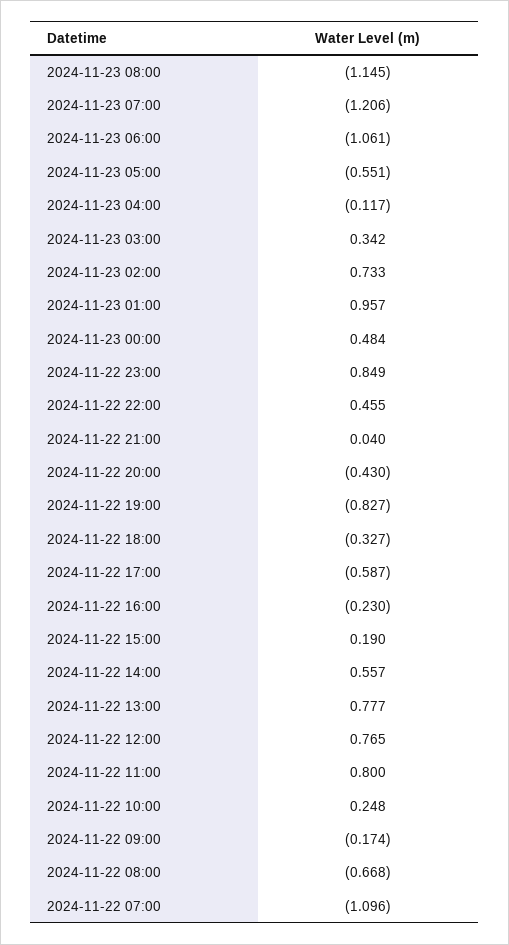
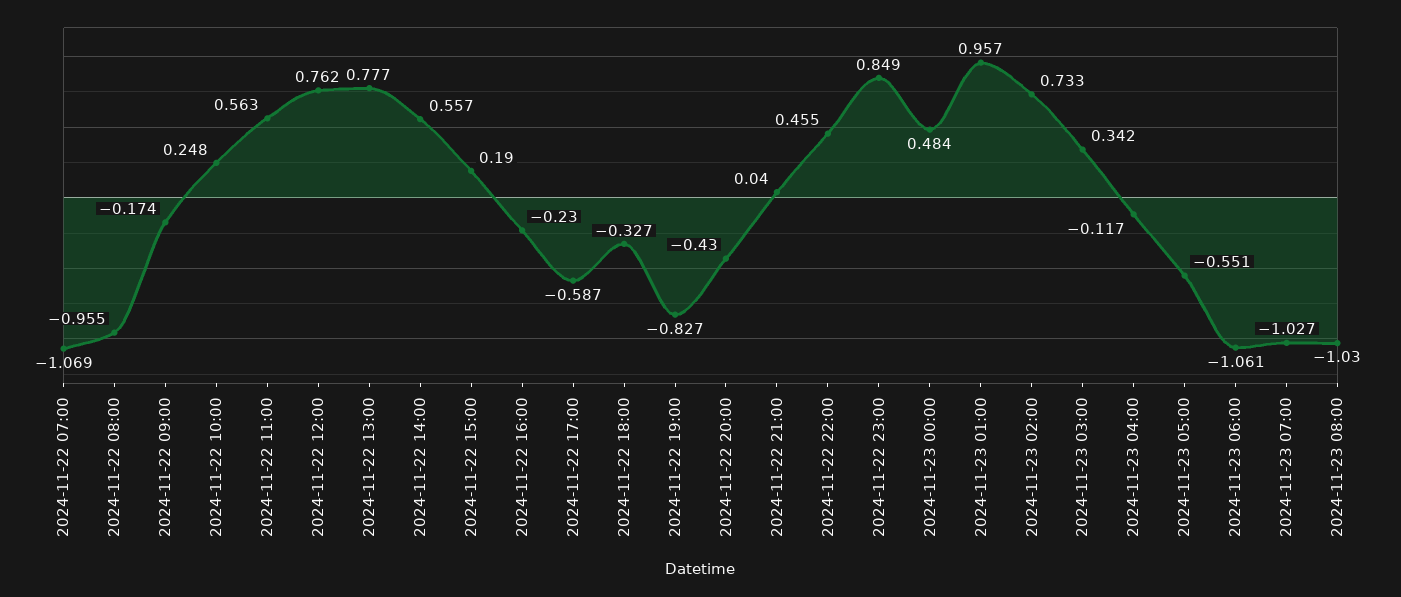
  {
-   "2024-11-23 08:00": -1.145,
+   "2024-11-23 08:00": -1.03,
-   "2024-11-23 07:00": -1.206,
+   "2024-11-23 07:00": -1.027,
    "2024-11-23 06:00": -1.061,
    "2024-11-23 05:00": -0.551,
    "2024-11-23 04:00": -0.117,
    "2024-11-23 03:00": 0.342,
    "2024-11-23 02:00": 0.733,
    "2024-11-23 01:00": 0.957,
    "2024-11-23 00:00": 0.484,
    "2024-11-22 23:00": 0.849,
    "2024-11-22 22:00": 0.455,
    "2024-11-22 21:00": 0.04,
    "2024-11-22 20:00": -0.43,
    "2024-11-22 19:00": -0.827,
    "2024-11-22 18:00": -0.327,
    "2024-11-22 17:00": -0.587,
    "2024-11-22 16:00": -0.23,
    "2024-11-22 15:00": 0.19,
    "2024-11-22 14:00": 0.557,
    "2024-11-22 13:00": 0.777,
-   "2024-11-22 12:00": 0.765,
+   "2024-11-22 12:00": 0.762,
-   "2024-11-22 11:00": 0.8,
+   "2024-11-22 11:00": 0.563,
    "2024-11-22 10:00": 0.248,
    "2024-11-22 09:00": -0.174,
-   "2024-11-22 08:00": -0.668,
+   "2024-11-22 08:00": -0.955,
-   "2024-11-22 07:00": -1.096
+   "2024-11-22 07:00": -1.069
  }

